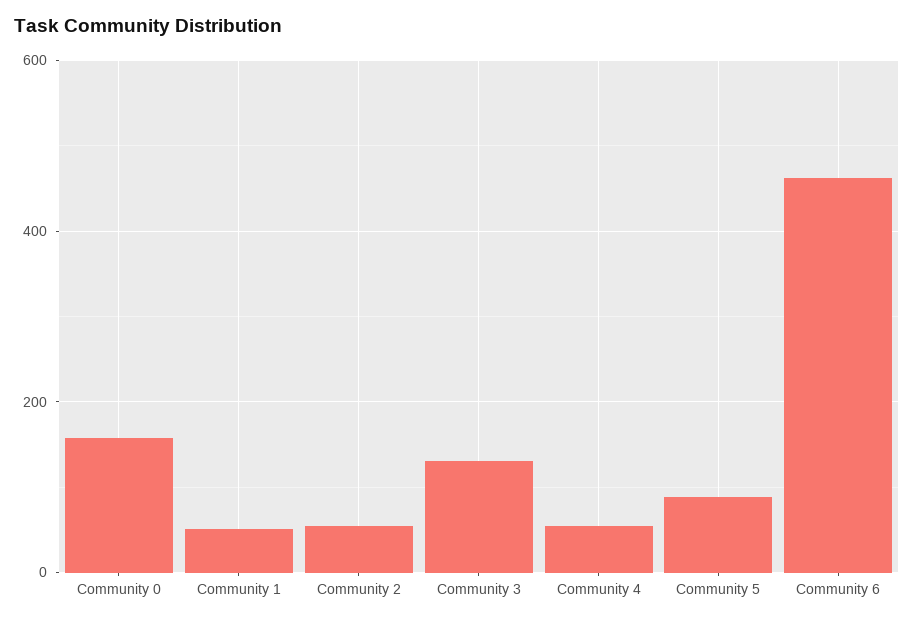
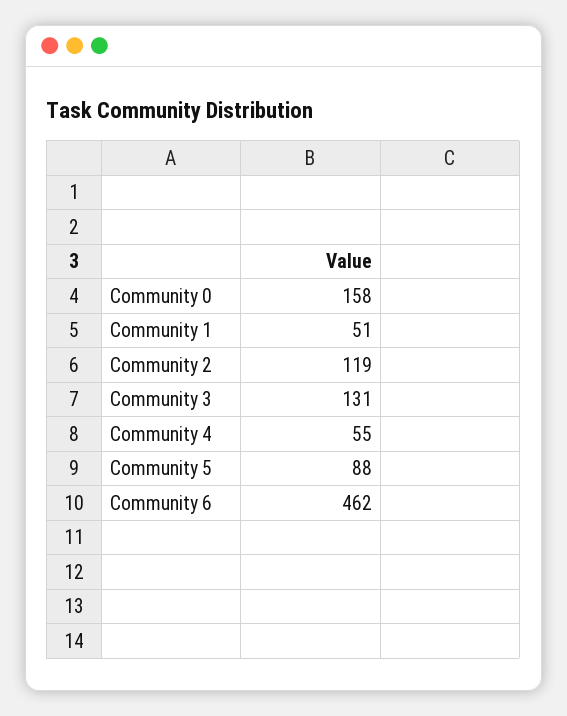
  {
    "Community 0": 158,
    "Community 1": 51,
-   "Community 2": 60,
+   "Community 2": 119,
    "Community 3": 131,
    "Community 4": 55,
    "Community 5": 88,
    "Community 6": 462
  }

